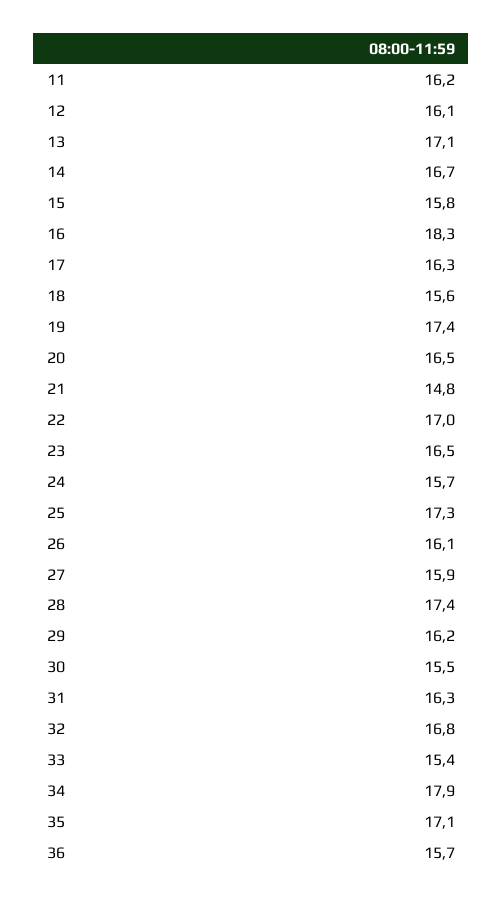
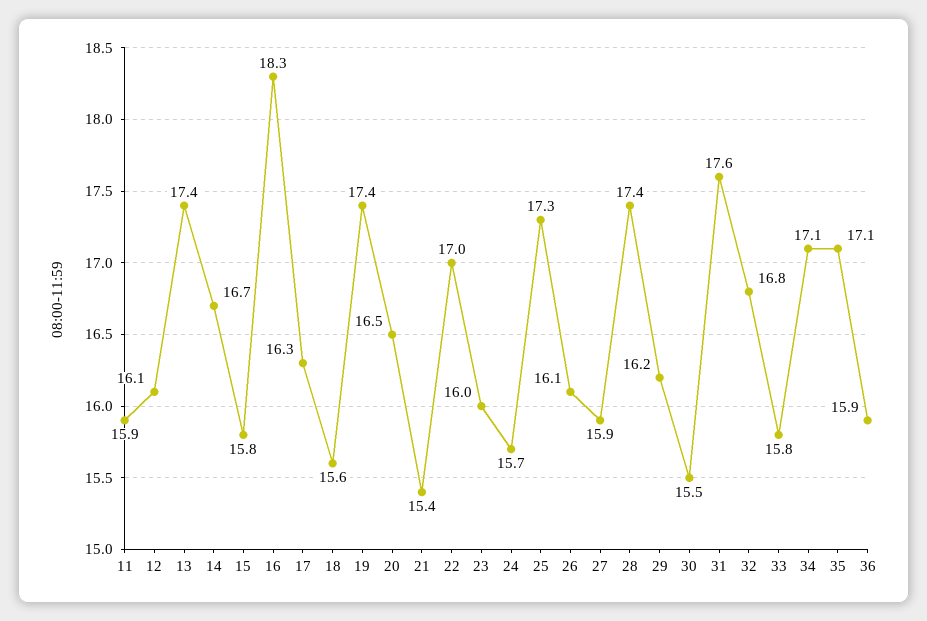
  {
-   "11": 16.2,
+   "11": 15.9,
    "12": 16.1,
-   "13": 17.1,
+   "13": 17.4,
    "14": 16.7,
    "15": 15.8,
    "16": 18.3,
    "17": 16.3,
    "18": 15.6,
    "19": 17.4,
    "20": 16.5,
-   "21": 14.8,
+   "21": 15.4,
    "22": 17,
-   "23": 16.5,
+   "23": 16,
    "24": 15.7,
    "25": 17.3,
    "26": 16.1,
    "27": 15.9,
    "28": 17.4,
    "29": 16.2,
    "30": 15.5,
-   "31": 16.3,
+   "31": 17.6,
    "32": 16.8,
-   "33": 15.4,
+   "33": 15.8,
-   "34": 17.9,
+   "34": 17.1,
    "35": 17.1,
-   "36": 15.7
+   "36": 15.9
  }

